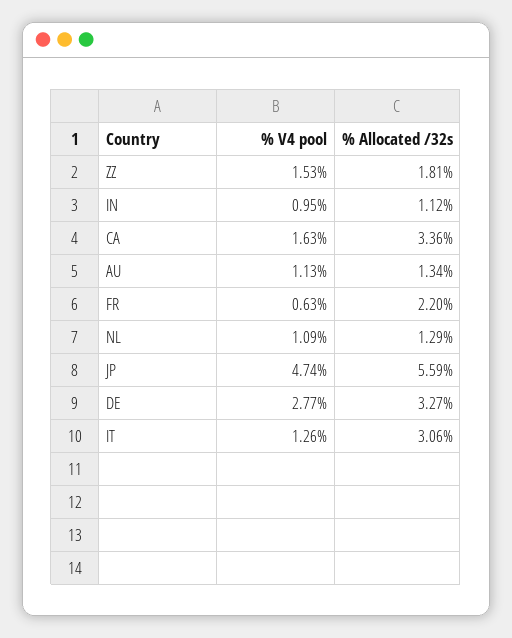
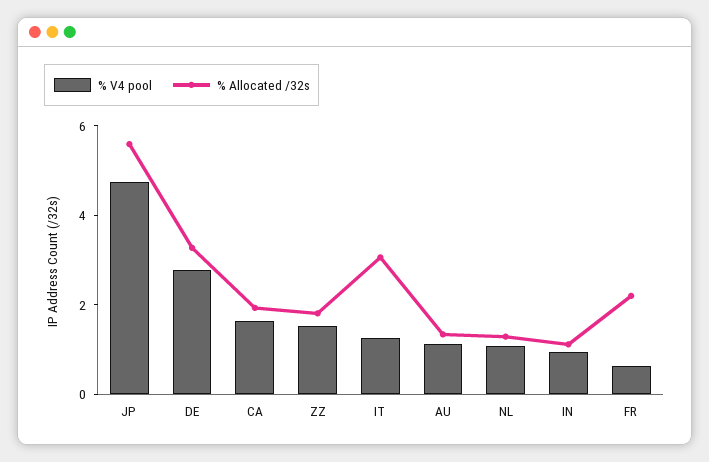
  {
    "% V4 pool": {
      "ZZ": 1.53,
      "IN": 0.95,
      "CA": 1.63,
      "AU": 1.13,
      "FR": 0.63,
      "NL": 1.09,
      "JP": 4.74,
      "DE": 2.77,
      "IT": 1.26
    },
    "% Allocated /32s": {
      "ZZ": 1.81,
      "IN": 1.12,
-     "CA": 3.36,
+     "CA": 2,
      "AU": 1.34,
      "FR": 2.2,
      "NL": 1.29,
      "JP": 5.59,
      "DE": 3.27,
      "IT": 3.06
    }
  }

